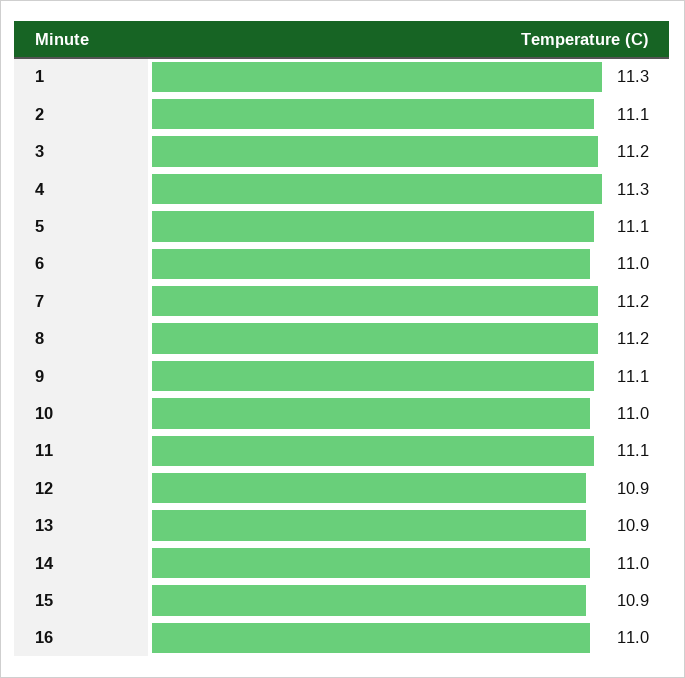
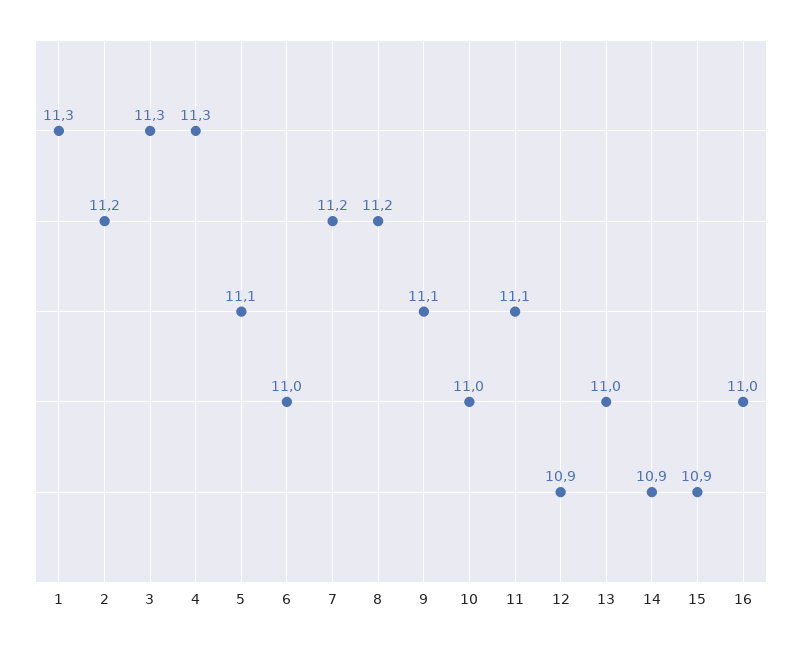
  {
    "1": 11.3,
-   "2": 11.1,
+   "2": 11.2,
-   "3": 11.2,
+   "3": 11.3,
    "4": 11.3,
    "5": 11.1,
    "6": 11,
    "7": 11.2,
    "8": 11.2,
    "9": 11.1,
    "10": 11,
    "11": 11.1,
    "12": 10.9,
-   "13": 10.9,
+   "13": 11,
-   "14": 11,
+   "14": 10.9,
    "15": 10.9,
    "16": 11
  }

